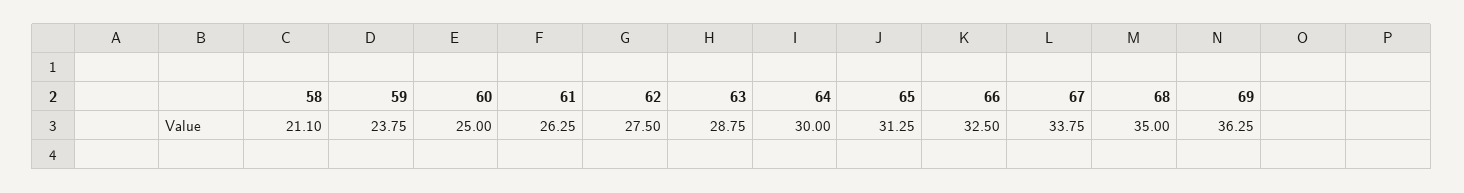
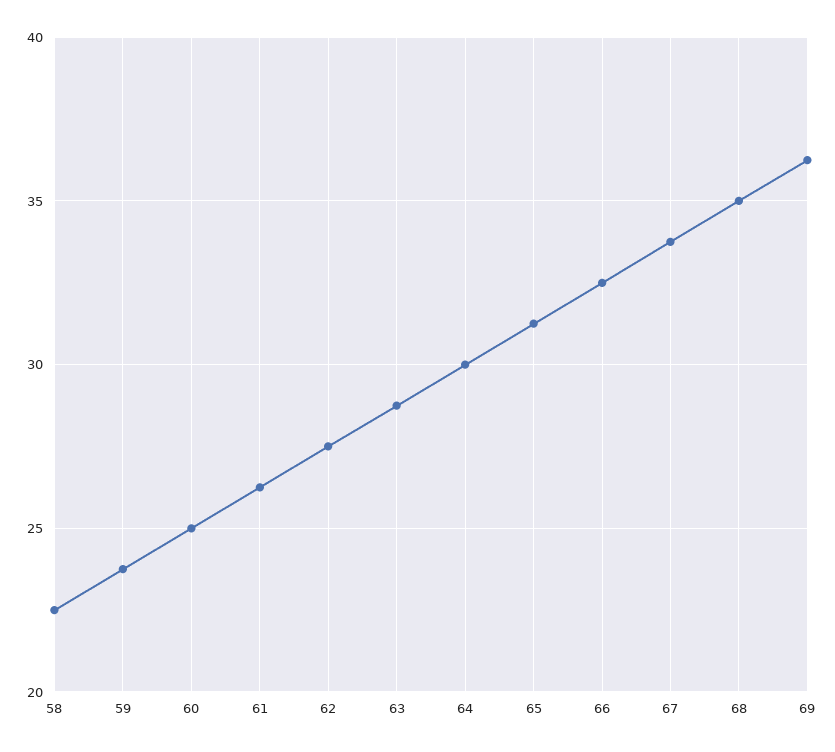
  {
-   "58": 21.1,
+   "58": 22.5,
    "59": 23.75,
    "60": 25,
    "61": 26.25,
    "62": 27.5,
    "63": 28.75,
    "64": 30,
    "65": 31.25,
    "66": 32.5,
    "67": 33.75,
    "68": 35,
    "69": 36.25
  }

